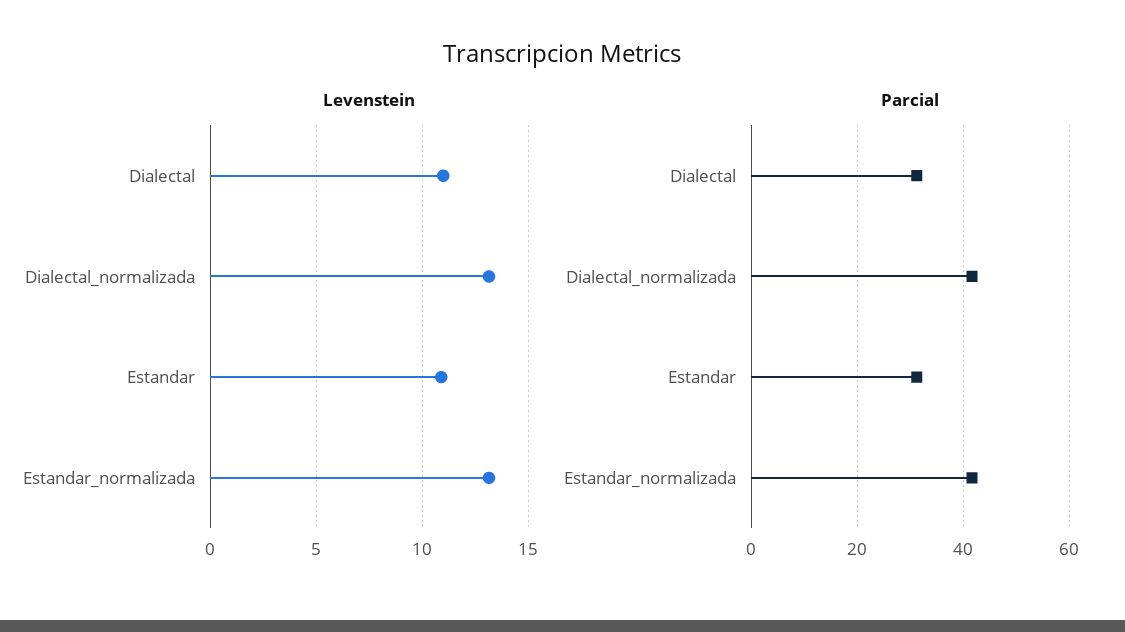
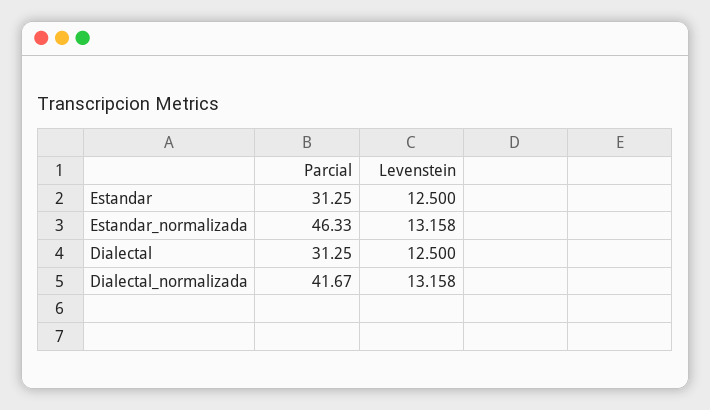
  {
    "Levenstein": {
-     "Dialectal": 11,
+     "Dialectal": 12.5,
      "Dialectal_normalizada": 13.158,
-     "Estandar": 11,
+     "Estandar": 12.5,
      "Estandar_normalizada": 13.158
    },
    "Parcial": {
      "Dialectal": 31.25,
      "Dialectal_normalizada": 41.67,
      "Estandar": 31.25,
-     "Estandar_normalizada": 42
+     "Estandar_normalizada": 46.33
    }
  }

